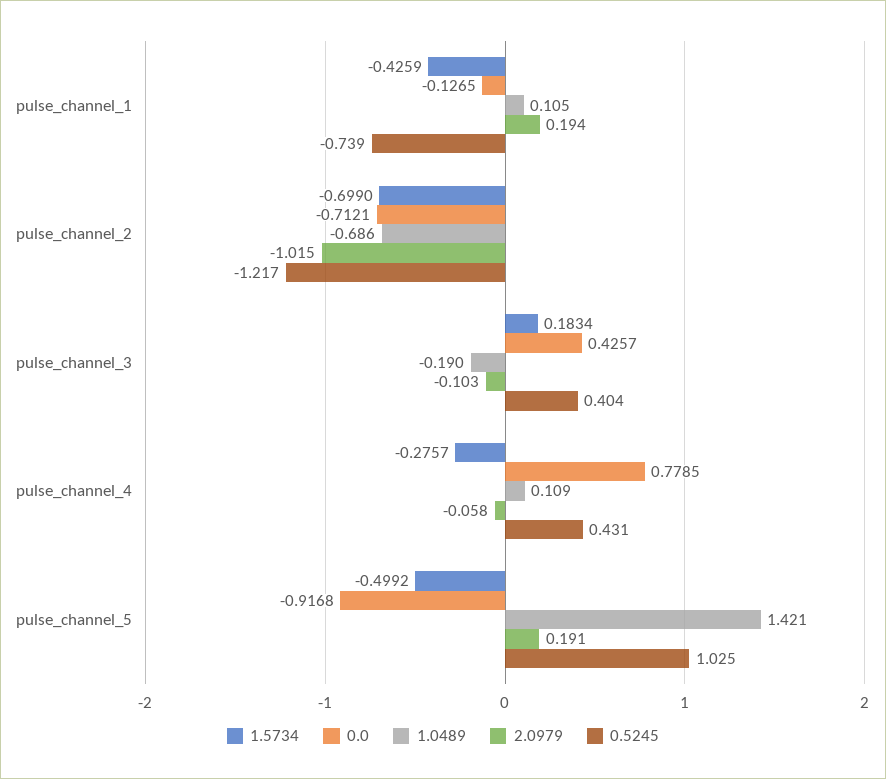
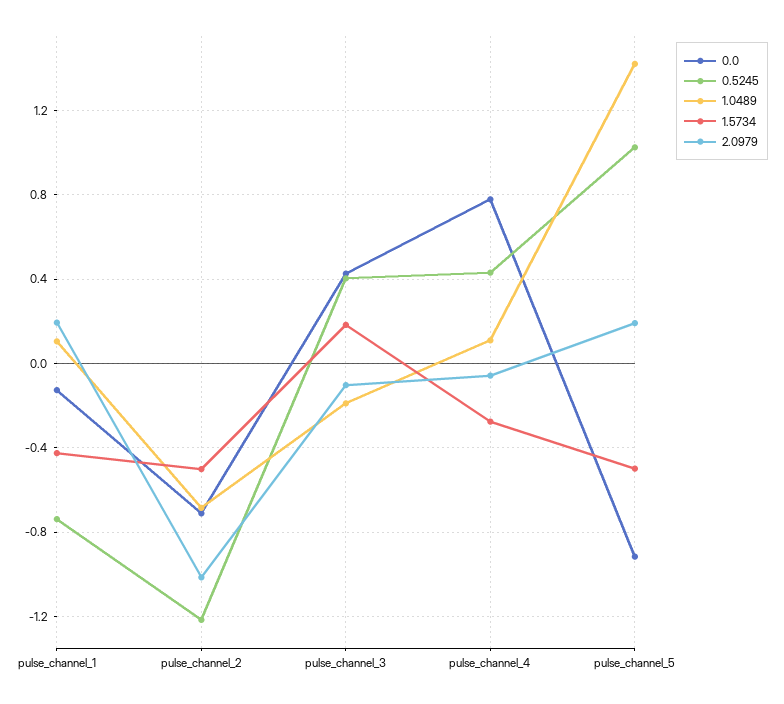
  {
    "1.5734": {
      "pulse_channel_1": -0.4259,
-     "pulse_channel_2": -0.699,
+     "pulse_channel_2": -0.5,
      "pulse_channel_3": 0.1834,
      "pulse_channel_4": -0.2757,
      "pulse_channel_5": -0.4992
    },
    "0.0": {
      "pulse_channel_1": -0.1265,
      "pulse_channel_2": -0.7121,
      "pulse_channel_3": 0.4257,
      "pulse_channel_4": 0.7785,
      "pulse_channel_5": -0.9168
    },
    "1.0489": {
      "pulse_channel_1": 0.105,
      "pulse_channel_2": -0.686,
      "pulse_channel_3": -0.19,
      "pulse_channel_4": 0.109,
      "pulse_channel_5": 1.421
    },
    "2.0979": {
      "pulse_channel_1": 0.194,
      "pulse_channel_2": -1.015,
      "pulse_channel_3": -0.103,
      "pulse_channel_4": -0.058,
      "pulse_channel_5": 0.191
    },
    "0.5245": {
      "pulse_channel_1": -0.739,
      "pulse_channel_2": -1.217,
      "pulse_channel_3": 0.404,
      "pulse_channel_4": 0.431,
      "pulse_channel_5": 1.025
    }
  }

